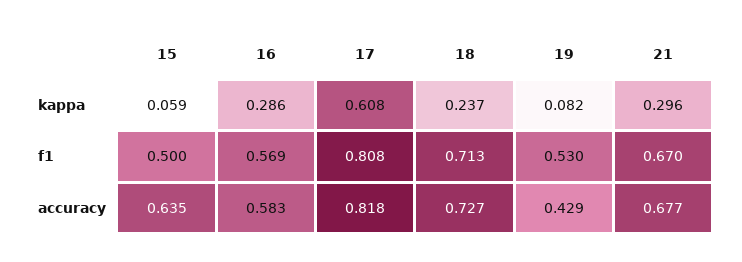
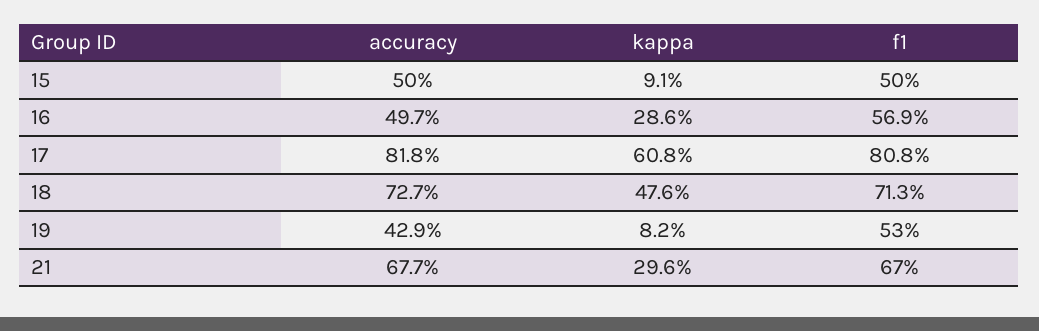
  {
    "15": {
-     "kappa": 0.059,
+     "kappa": 0.091,
      "f1": 0.5,
-     "accuracy": 0.635
+     "accuracy": 0.5
    },
    "16": {
      "kappa": 0.286,
      "f1": 0.569,
-     "accuracy": 0.583
+     "accuracy": 0.497
    },
    "17": {
      "kappa": 0.608,
      "f1": 0.808,
      "accuracy": 0.818
    },
    "18": {
-     "kappa": 0.237,
+     "kappa": 0.476,
      "f1": 0.713,
      "accuracy": 0.727
    },
    "19": {
      "kappa": 0.082,
      "f1": 0.53,
      "accuracy": 0.429
    },
    "21": {
      "kappa": 0.296,
      "f1": 0.67,
      "accuracy": 0.677
    }
  }

